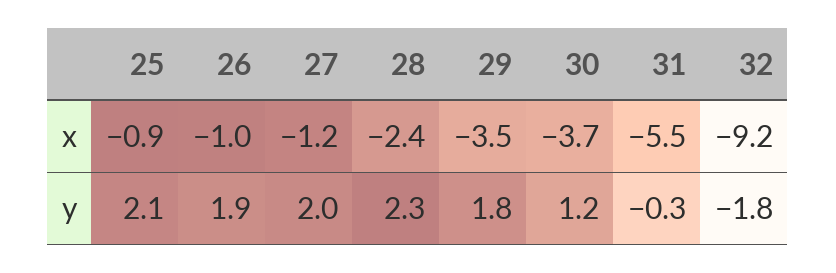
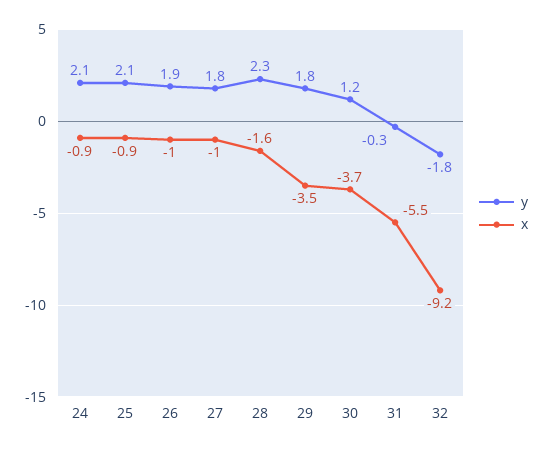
  {
    "x": {
      "25": -0.9,
      "26": -1,
-     "27": -1.2,
+     "27": -1,
-     "28": -2.4,
+     "28": -1.6,
      "29": -3.5,
      "30": -3.7,
      "31": -5.5,
-     "32": -9.2
+     "32": -9.2,
+     "24": -0.9
    },
    "y": {
      "25": 2.1,
      "26": 1.9,
-     "27": 2,
+     "27": 1.8,
      "28": 2.3,
      "29": 1.8,
      "30": 1.2,
      "31": -0.3,
-     "32": -1.8
+     "32": -1.8,
+     "24": 2.1
    }
  }

